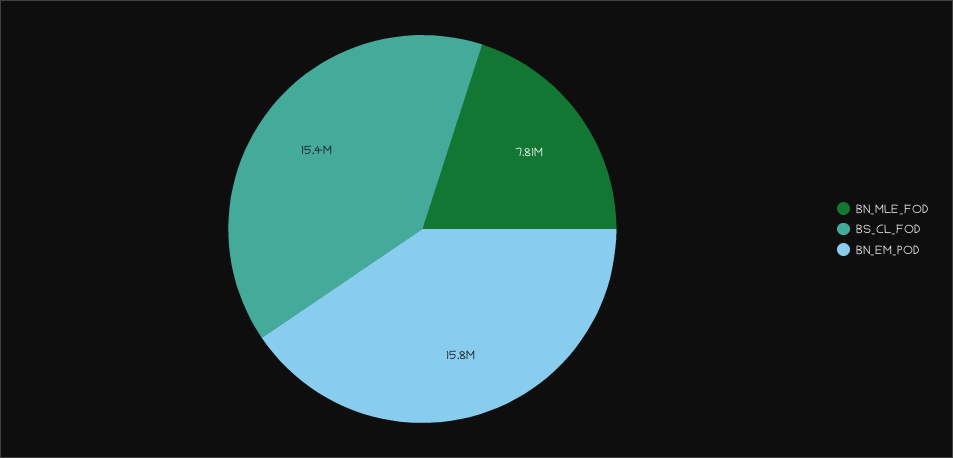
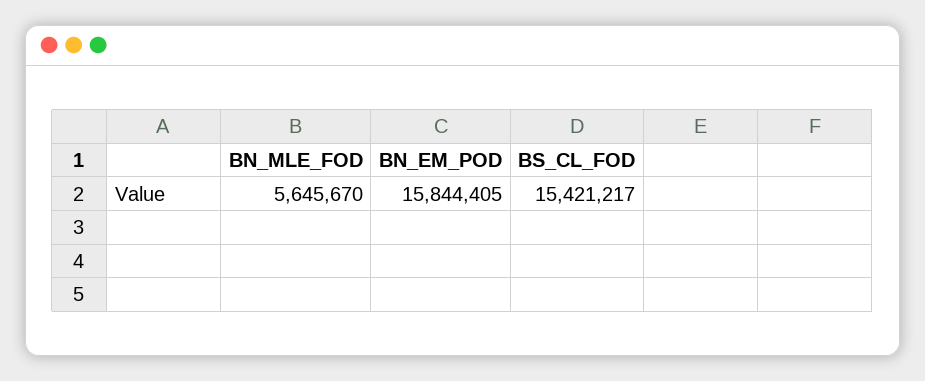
  {
-   "BN_MLE_FOD": 7810000,
+   "BN_MLE_FOD": 5645670,
    "BS_CL_FOD": 15421217,
    "BN_EM_POD": 15844405
  }

